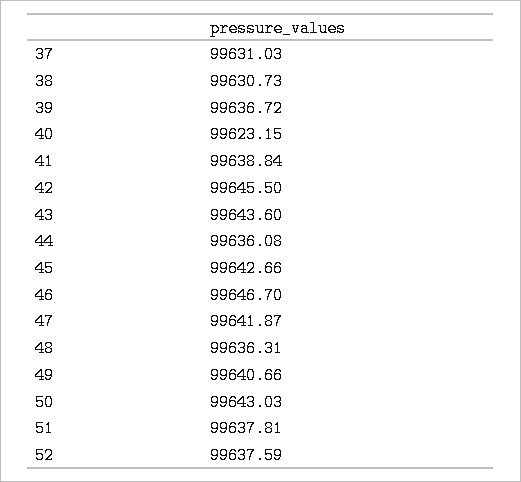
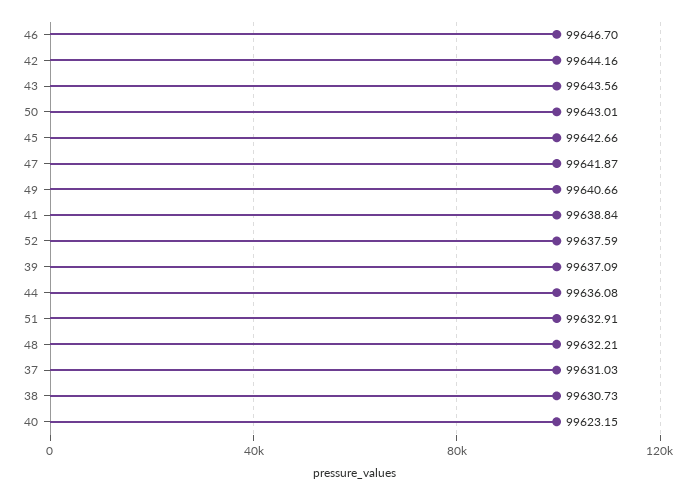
  {
    "37": 99631.03,
    "38": 99630.73,
-   "39": 99636.72,
+   "39": 99637.09,
    "40": 99623.15,
    "41": 99638.84,
-   "42": 99645.5,
+   "42": 99644.16,
-   "43": 99643.6,
+   "43": 99643.56,
    "44": 99636.08,
    "45": 99642.66,
    "46": 99646.7,
    "47": 99641.87,
-   "48": 99636.31,
+   "48": 99632.21,
    "49": 99640.66,
-   "50": 99643.03,
+   "50": 99643.01,
-   "51": 99637.81,
+   "51": 99632.91,
    "52": 99637.59
  }

